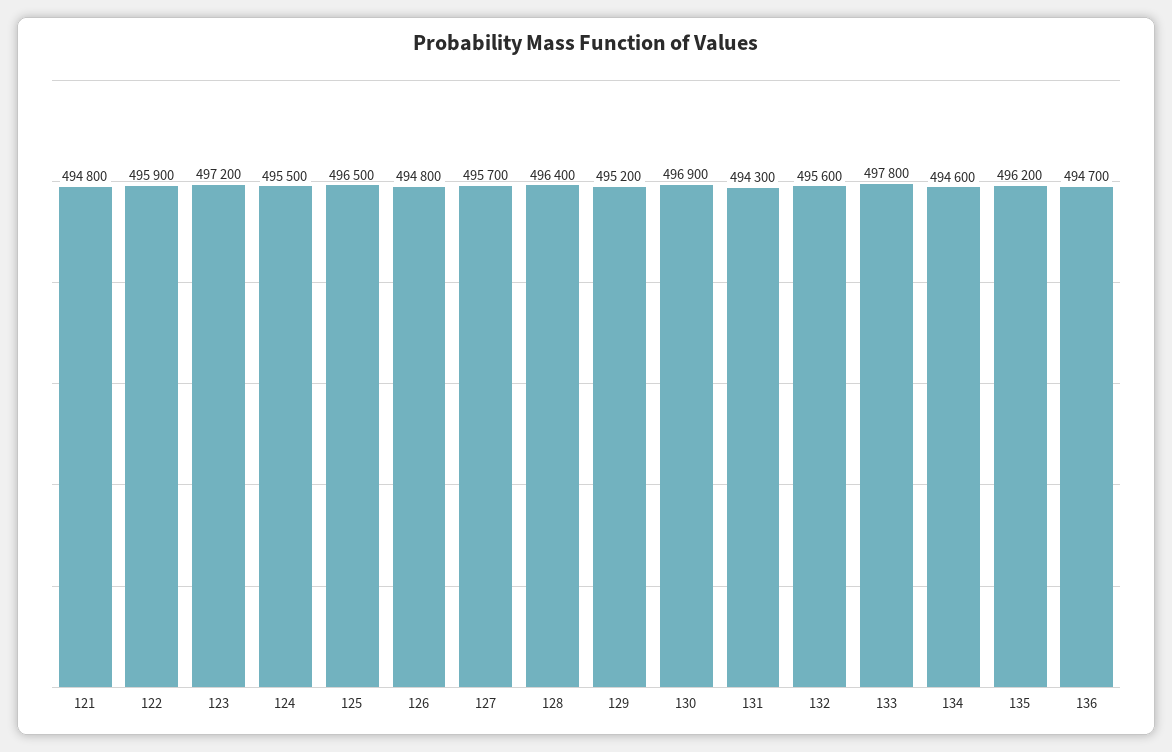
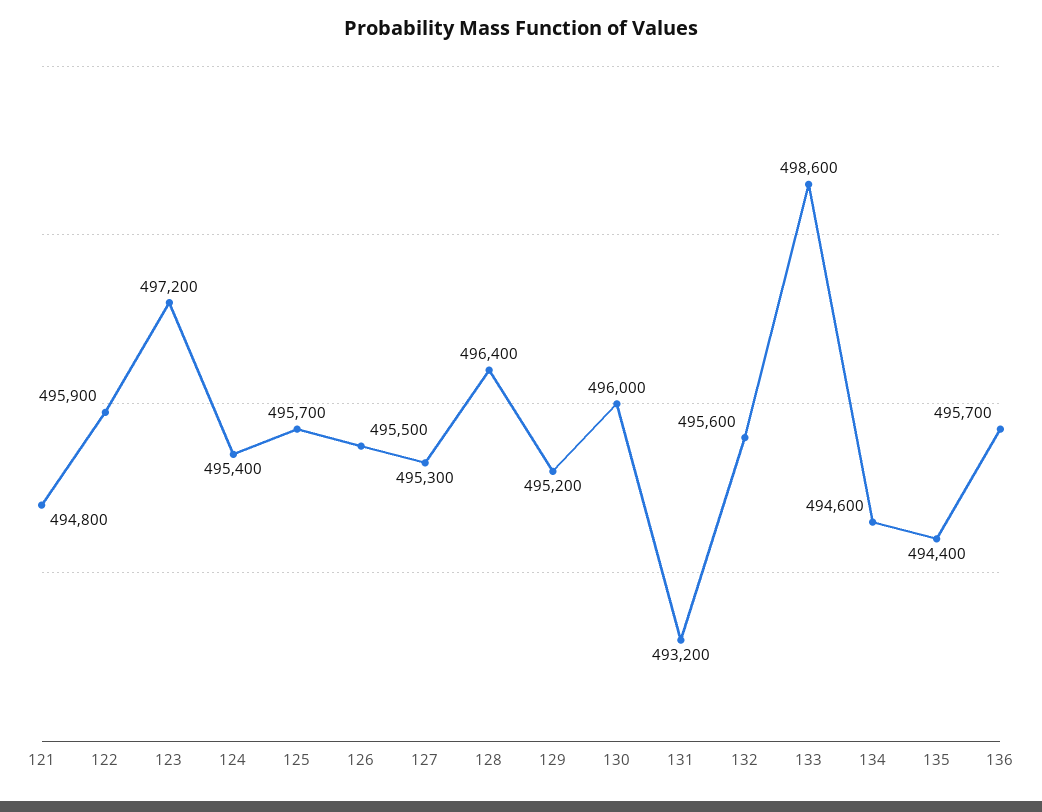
  {
    "121": 494800,
    "122": 495900,
    "123": 497200,
-   "124": 495500,
+   "124": 495400,
-   "125": 496500,
+   "125": 495700,
-   "126": 494800,
+   "126": 495500,
-   "127": 495700,
+   "127": 495300,
    "128": 496400,
    "129": 495200,
-   "130": 496900,
+   "130": 496000,
-   "131": 494300,
+   "131": 493200,
    "132": 495600,
-   "133": 497800,
+   "133": 498600,
    "134": 494600,
-   "135": 496200,
+   "135": 494400,
-   "136": 494700
+   "136": 495700
  }

